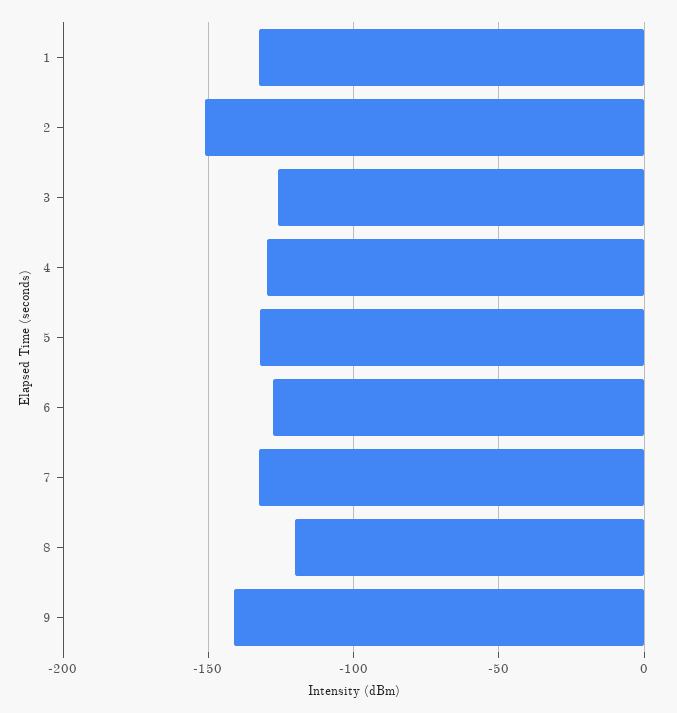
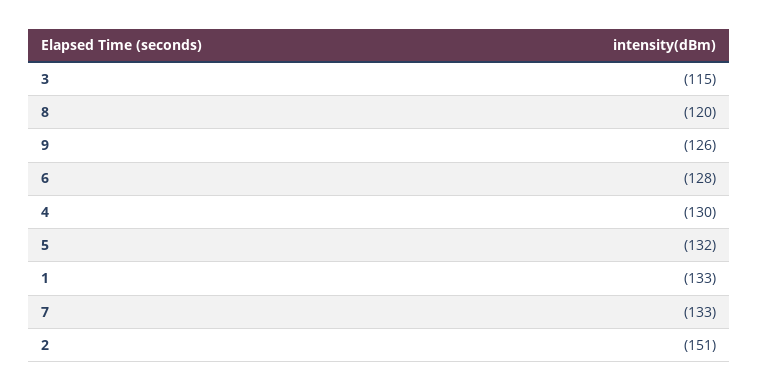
  {
    "1": -133,
    "2": -151,
-   "3": -125,
+   "3": -115,
    "4": -130,
    "5": -132,
    "6": -128,
    "7": -133,
    "8": -120,
-   "9": -140
+   "9": -126
  }

